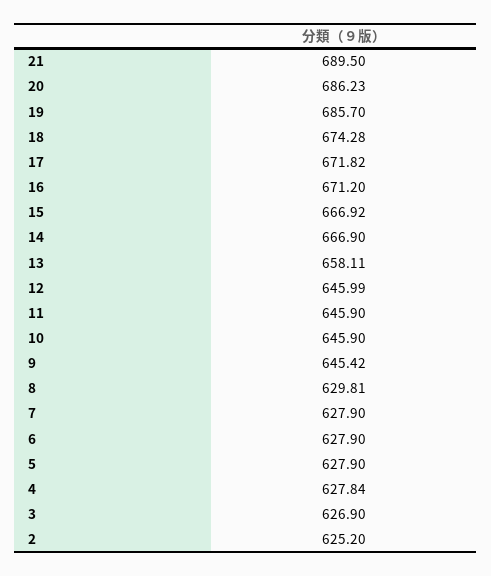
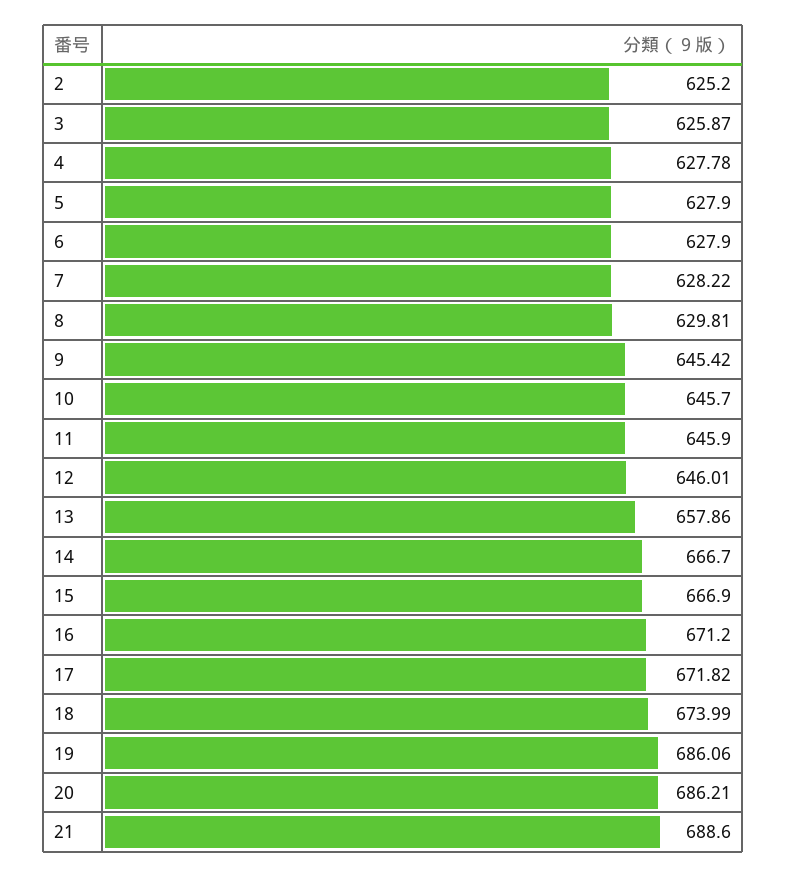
  {
-   "21": 689.5,
+   "21": 688.6,
-   "20": 686.23,
+   "20": 686.21,
-   "19": 685.7,
+   "19": 686.06,
-   "18": 674.28,
+   "18": 673.99,
    "17": 671.82,
    "16": 671.2,
-   "15": 666.92,
+   "15": 666.9,
-   "14": 666.9,
+   "14": 666.7,
-   "13": 658.11,
+   "13": 657.86,
-   "12": 645.99,
+   "12": 646.01,
    "11": 645.9,
-   "10": 645.9,
+   "10": 645.7,
    "9": 645.42,
    "8": 629.81,
-   "7": 627.9,
+   "7": 628.22,
    "6": 627.9,
    "5": 627.9,
-   "4": 627.84,
+   "4": 627.78,
-   "3": 626.9,
+   "3": 625.87,
    "2": 625.2
  }

